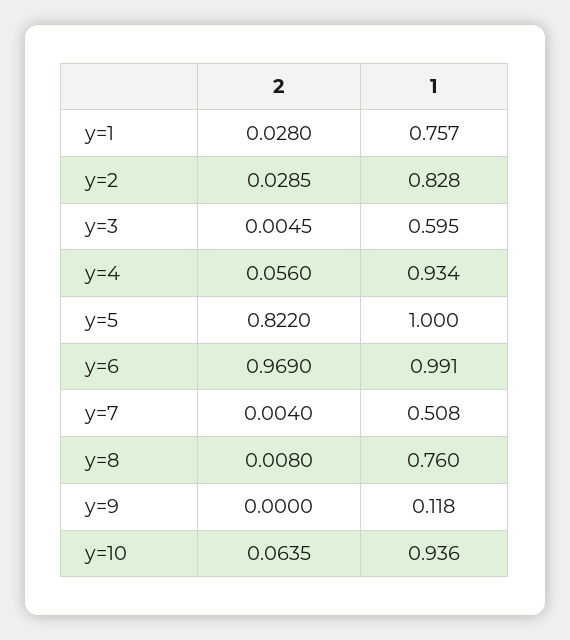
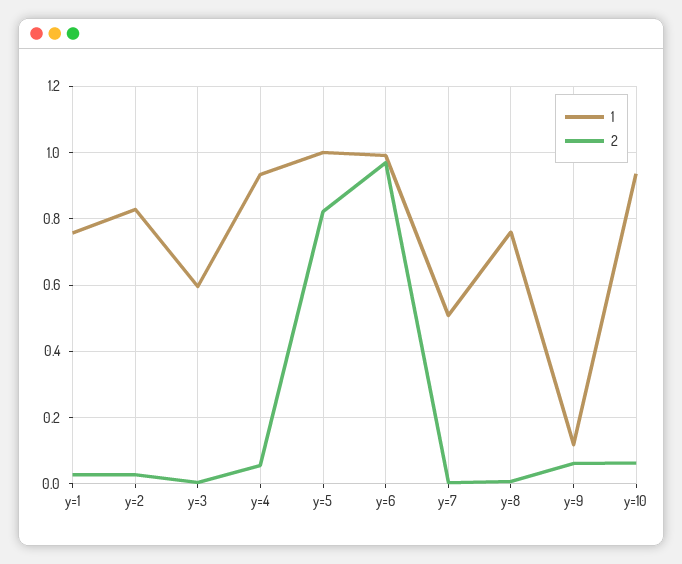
  {
    "2": {
      "y=1": 0.028,
      "y=2": 0.0285,
      "y=3": 0.0045,
      "y=4": 0.056,
      "y=5": 0.822,
      "y=6": 0.969,
      "y=7": 0.004,
      "y=8": 0.008,
-     "y=9": 0,
+     "y=9": 0.06,
      "y=10": 0.0635
    },
    "1": {
      "y=1": 0.757,
      "y=2": 0.828,
      "y=3": 0.595,
      "y=4": 0.934,
      "y=5": 1,
      "y=6": 0.991,
      "y=7": 0.508,
      "y=8": 0.76,
      "y=9": 0.118,
      "y=10": 0.936
    }
  }

